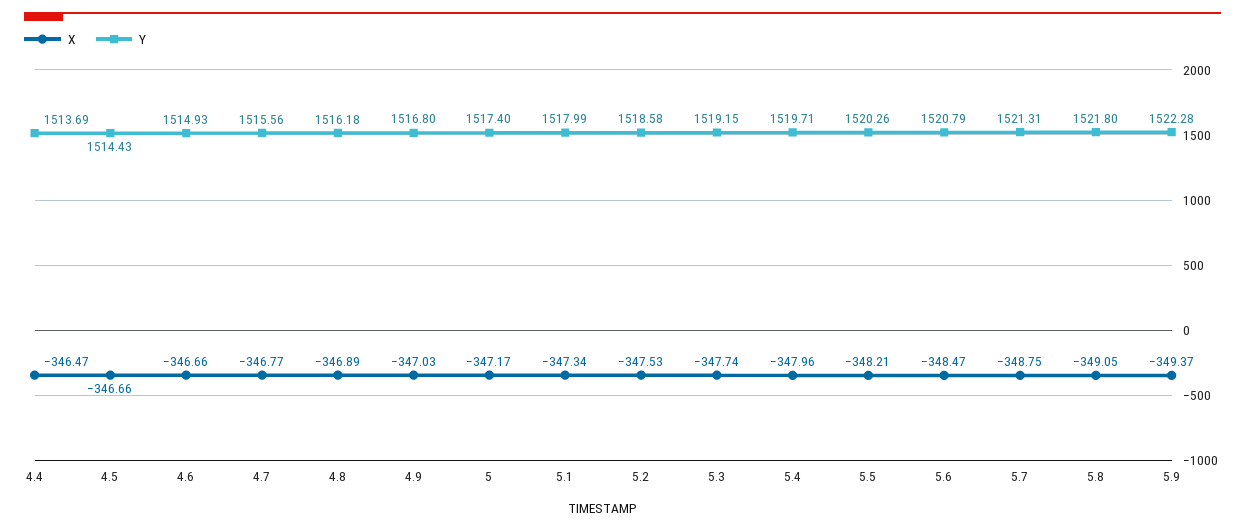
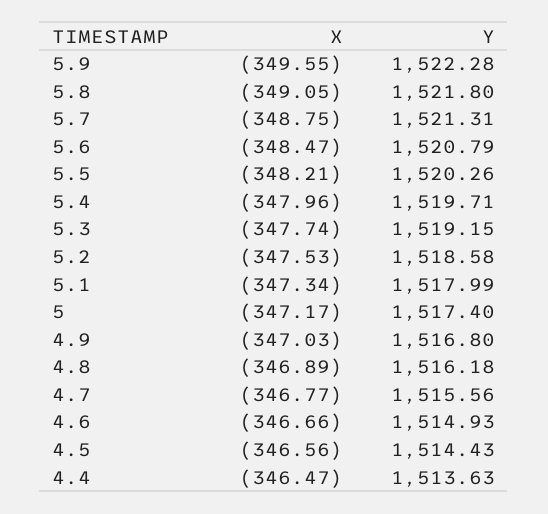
  {
    "X": {
      "4.4": -346.47,
-     "4.5": -346.66,
+     "4.5": -346.56,
      "4.6": -346.66,
      "4.7": -346.77,
      "4.8": -346.89,
      "4.9": -347.03,
      "5": -347.17,
      "5.1": -347.34,
      "5.2": -347.53,
      "5.3": -347.74,
      "5.4": -347.96,
      "5.5": -348.21,
      "5.6": -348.47,
      "5.7": -348.75,
      "5.8": -349.05,
-     "5.9": -349.37
+     "5.9": -349.55
    },
    "Y": {
-     "4.4": 1513.69,
+     "4.4": 1513.63,
      "4.5": 1514.43,
      "4.6": 1514.93,
      "4.7": 1515.56,
      "4.8": 1516.18,
      "4.9": 1516.8,
      "5": 1517.4,
      "5.1": 1517.99,
      "5.2": 1518.58,
      "5.3": 1519.15,
      "5.4": 1519.71,
      "5.5": 1520.26,
      "5.6": 1520.79,
      "5.7": 1521.31,
      "5.8": 1521.8,
      "5.9": 1522.28
    }
  }

